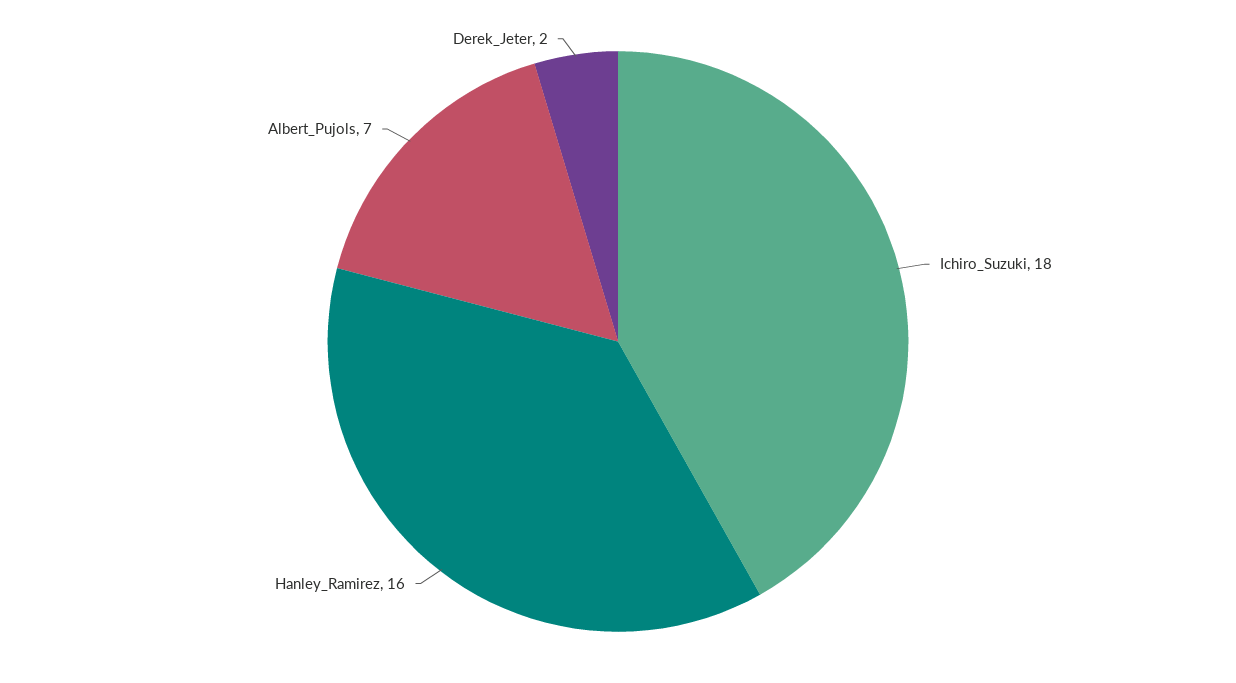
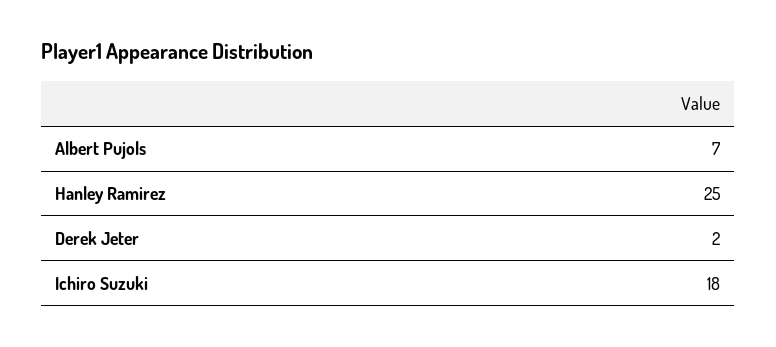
  {
    "Ichiro_Suzuki": 18,
-   "Hanley_Ramirez": 16,
+   "Hanley_Ramirez": 25,
    "Albert_Pujols": 7,
    "Derek_Jeter": 2
  }

